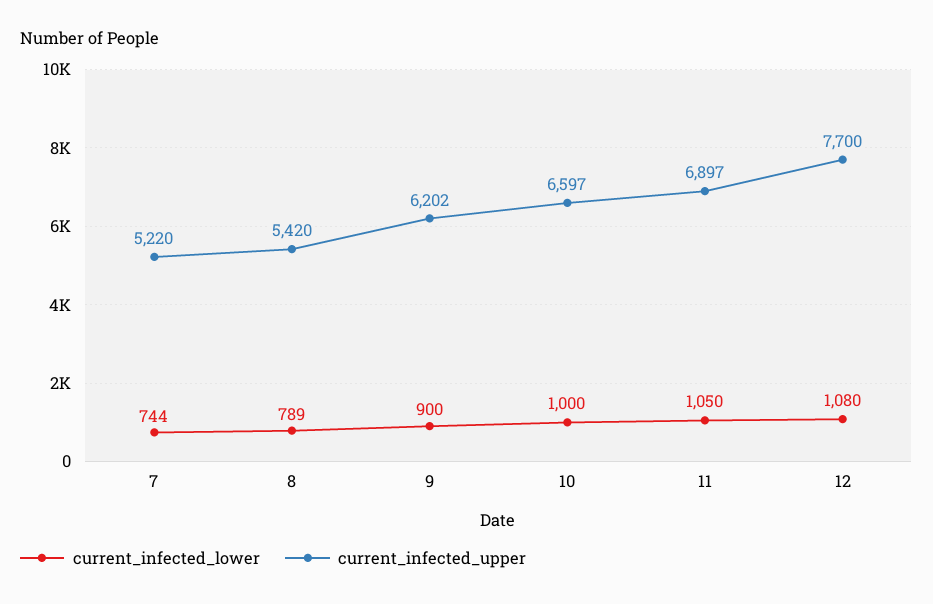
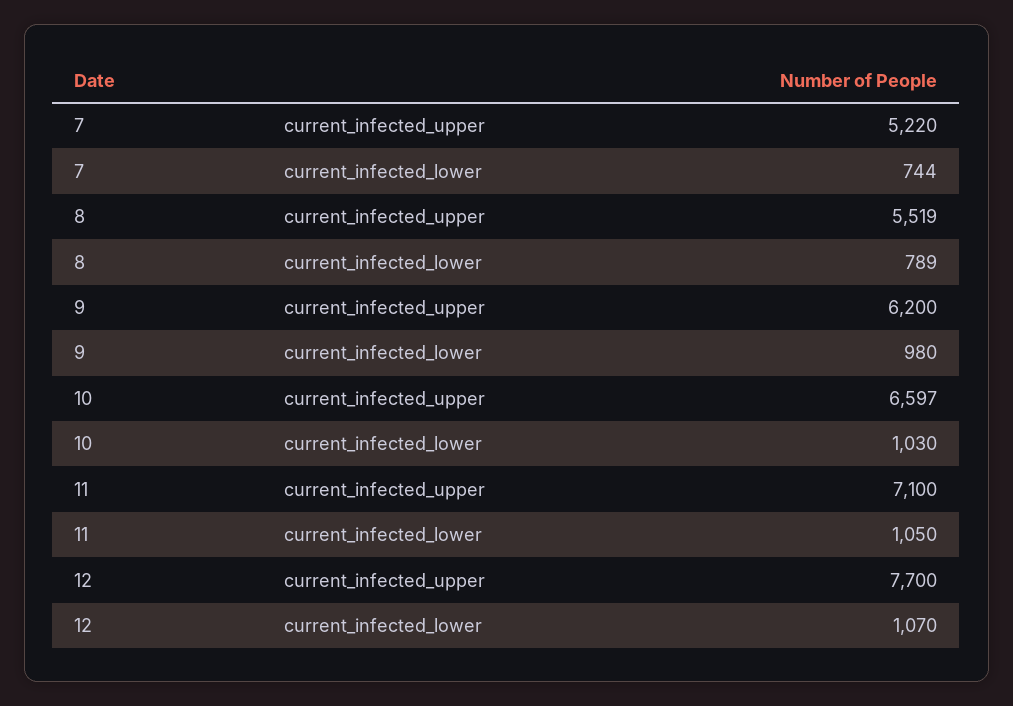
  {
    "current_infected_lower": {
      "7": 744,
      "8": 789,
-     "9": 900,
+     "9": 980,
-     "10": 1000,
+     "10": 1030,
      "11": 1050,
-     "12": 1080
+     "12": 1070
    },
    "current_infected_upper": {
      "7": 5220,
-     "8": 5420,
+     "8": 5519,
-     "9": 6202,
+     "9": 6200,
      "10": 6597,
-     "11": 6897,
+     "11": 7100,
      "12": 7700
    }
  }

